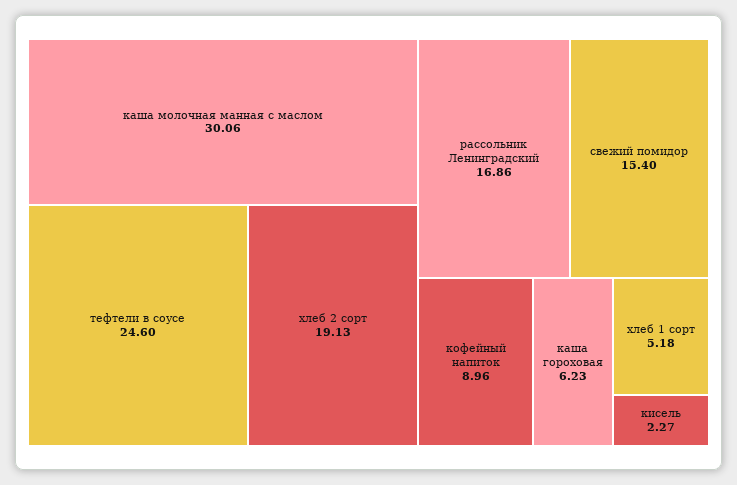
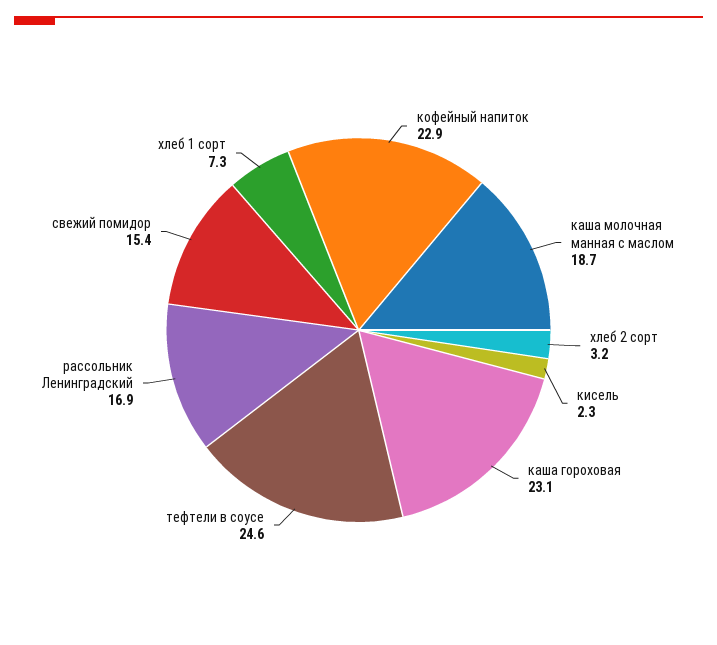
  {
-   "каша молочная манная с маслом": 30.06,
+   "каша молочная манная с маслом": 18.7,
    "тефтели в соусе": 24.6,
-   "хлеб 2 сорт": 19.13,
+   "хлеб 2 сорт": 3.2,
    "рассольник Ленинградский": 16.86,
    "свежий помидор": 15.4,
-   "кофейный напиток": 8.96,
+   "кофейный напиток": 22.9,
-   "каша гороховая": 6.23,
+   "каша гороховая": 23.1,
-   "хлеб 1 сорт": 5.18,
+   "хлеб 1 сорт": 7.3,
    "кисель": 2.27
  }

